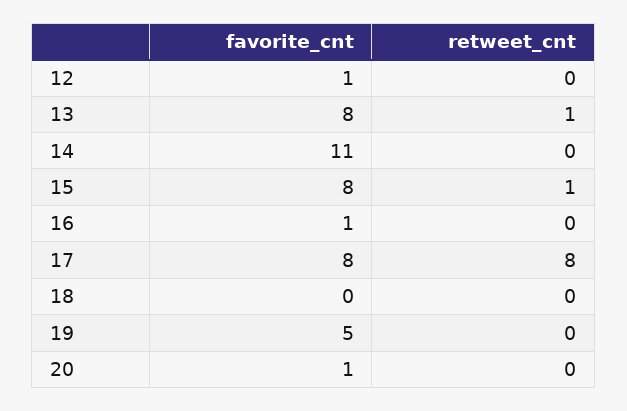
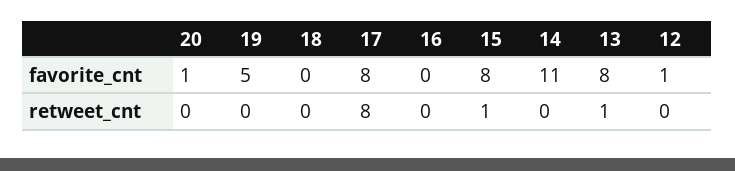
  {
    "favorite_cnt": {
      "12": 1,
      "13": 8,
      "14": 11,
      "15": 8,
-     "16": 1,
+     "16": 0,
      "17": 8,
      "18": 0,
      "19": 5,
      "20": 1
    },
    "retweet_cnt": {
      "12": 0,
      "13": 1,
      "14": 0,
      "15": 1,
      "16": 0,
      "17": 8,
      "18": 0,
      "19": 0,
      "20": 0
    }
  }

